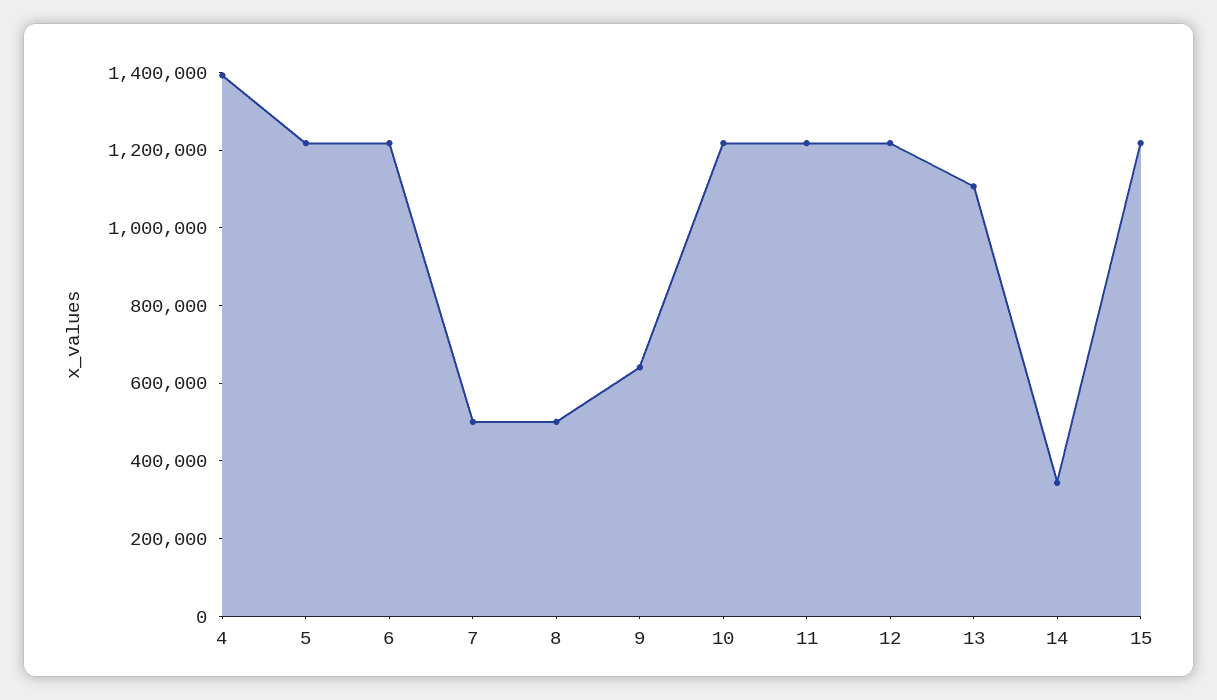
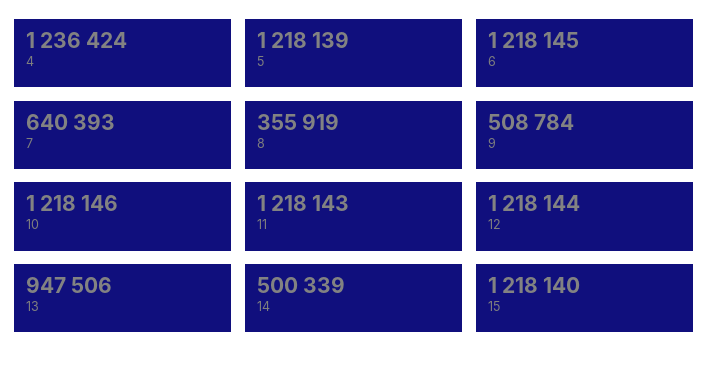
  {
-   "4": 1400000,
+   "4": 1236424,
    "5": 1218139,
    "6": 1218145,
-   "7": 500000,
+   "7": 640393,
-   "8": 500000,
+   "8": 355919,
-   "9": 650000,
+   "9": 508784,
    "10": 1218146,
    "11": 1218143,
    "12": 1218144,
-   "13": 1100000,
+   "13": 947506,
-   "14": 350000,
+   "14": 500339,
    "15": 1218140
  }

